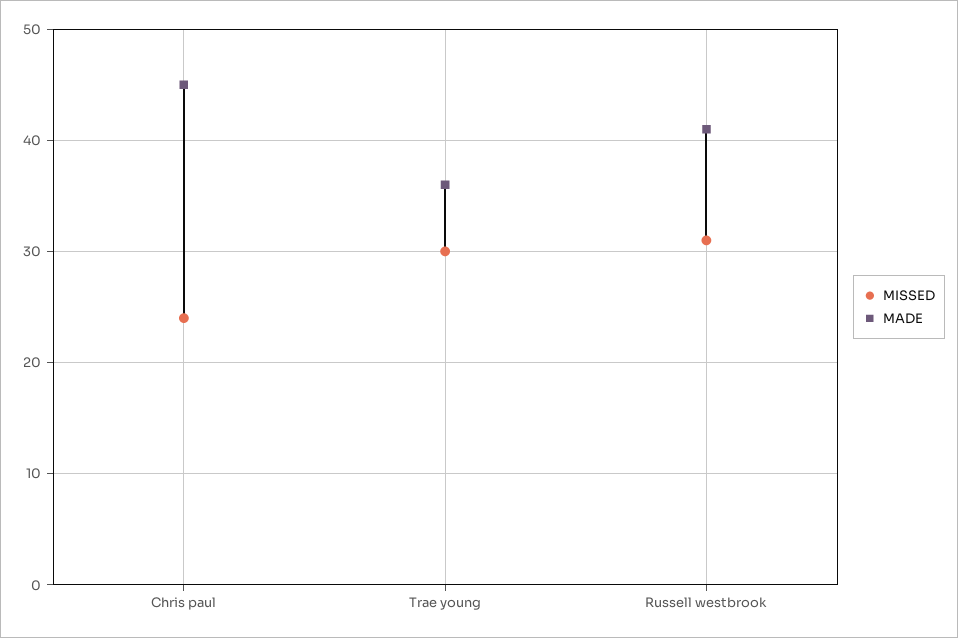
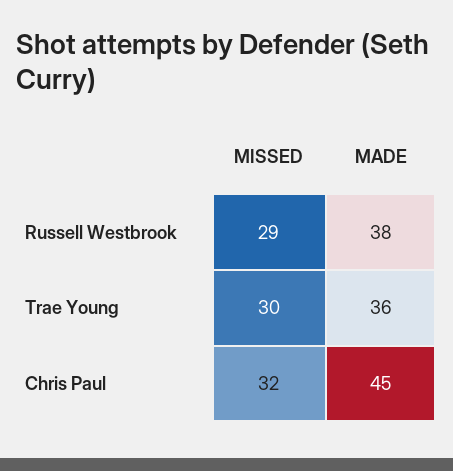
  {
    "MISSED": {
-     "Chris paul": 24,
+     "Chris paul": 32,
      "Trae young": 30,
-     "Russell westbrook": 31
+     "Russell westbrook": 29
    },
    "MADE": {
      "Chris paul": 45,
      "Trae young": 36,
-     "Russell westbrook": 41
+     "Russell westbrook": 38
    }
  }

